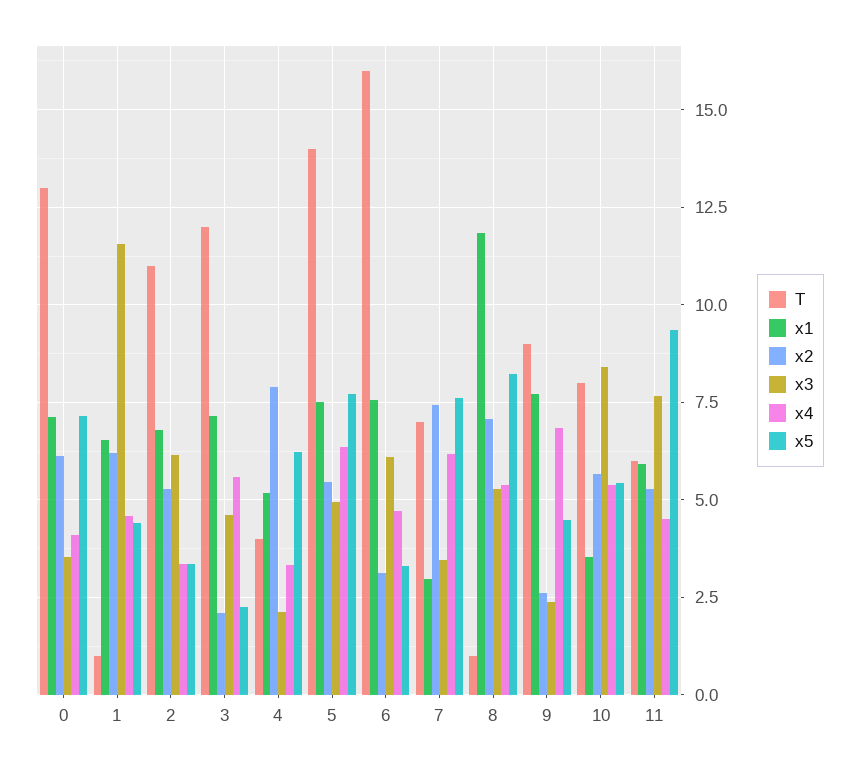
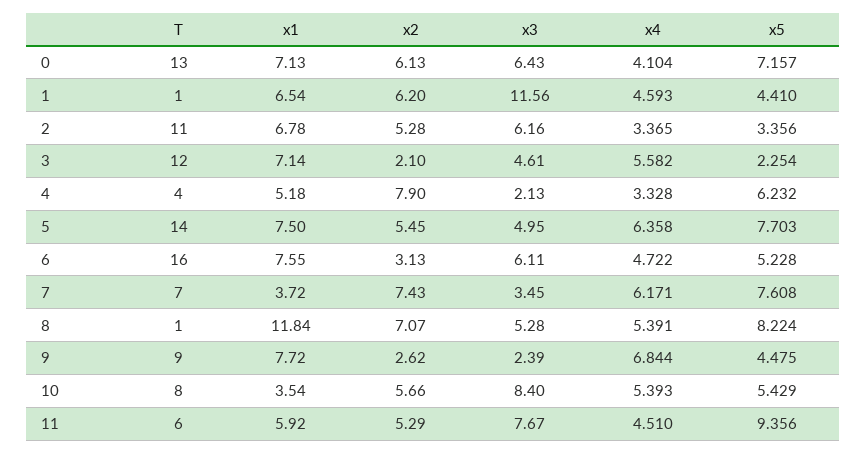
  {
    "T": {
      "0": 13,
      "1": 1,
      "2": 11,
      "3": 12,
      "4": 4,
      "5": 14,
      "6": 16,
      "7": 7,
      "8": 1,
      "9": 9,
      "10": 8,
      "11": 6
    },
    "x1": {
      "0": 7.13,
      "1": 6.54,
      "2": 6.78,
      "3": 7.14,
      "4": 5.18,
      "5": 7.5,
      "6": 7.55,
-     "7": 3,
+     "7": 3.72,
      "8": 11.84,
      "9": 7.72,
      "10": 3.54,
      "11": 5.92
    },
    "x2": {
      "0": 6.13,
      "1": 6.2,
      "2": 5.28,
      "3": 2.1,
      "4": 7.9,
      "5": 5.45,
      "6": 3.13,
      "7": 7.43,
      "8": 7.07,
      "9": 2.62,
      "10": 5.66,
      "11": 5.29
    },
    "x3": {
-     "0": 3.5,
+     "0": 6.43,
      "1": 11.56,
      "2": 6.16,
      "3": 4.61,
      "4": 2.13,
      "5": 4.95,
      "6": 6.11,
      "7": 3.45,
      "8": 5.28,
      "9": 2.39,
      "10": 8.4,
      "11": 7.67
    },
    "x4": {
      "0": 4.104,
      "1": 4.593,
      "2": 3.365,
      "3": 5.582,
      "4": 3.328,
      "5": 6.358,
      "6": 4.722,
      "7": 6.171,
      "8": 5.391,
      "9": 6.844,
      "10": 5.393,
      "11": 4.51
    },
    "x5": {
      "0": 7.157,
      "1": 4.41,
      "2": 3.356,
      "3": 2.254,
      "4": 6.232,
      "5": 7.703,
-     "6": 3.25,
+     "6": 5.228,
      "7": 7.608,
      "8": 8.224,
      "9": 4.475,
      "10": 5.429,
      "11": 9.356
    }
  }

